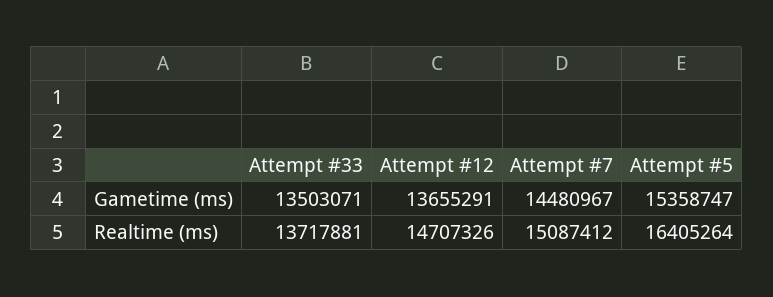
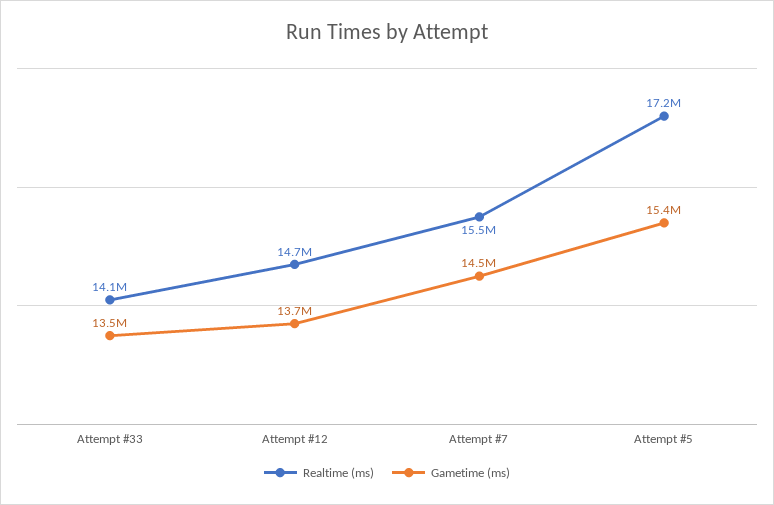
  {
    "Gametime (ms)": {
      "Attempt #33": 13503071,
      "Attempt #12": 13655291,
      "Attempt #7": 14480967,
      "Attempt #5": 15358747
    },
    "Realtime (ms)": {
-     "Attempt #33": 13717881,
+     "Attempt #33": 14100000,
      "Attempt #12": 14707326,
-     "Attempt #7": 15087412,
+     "Attempt #7": 15500000,
-     "Attempt #5": 16405264
+     "Attempt #5": 17200000
    }
  }

